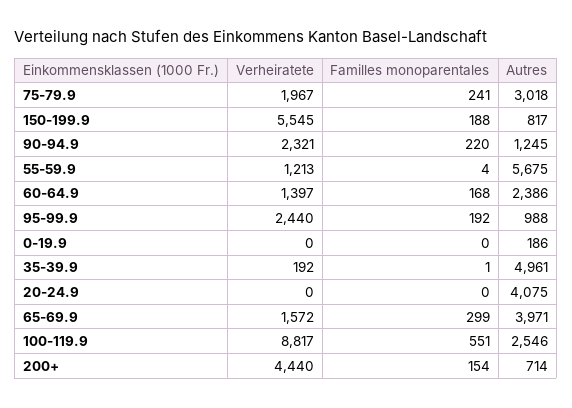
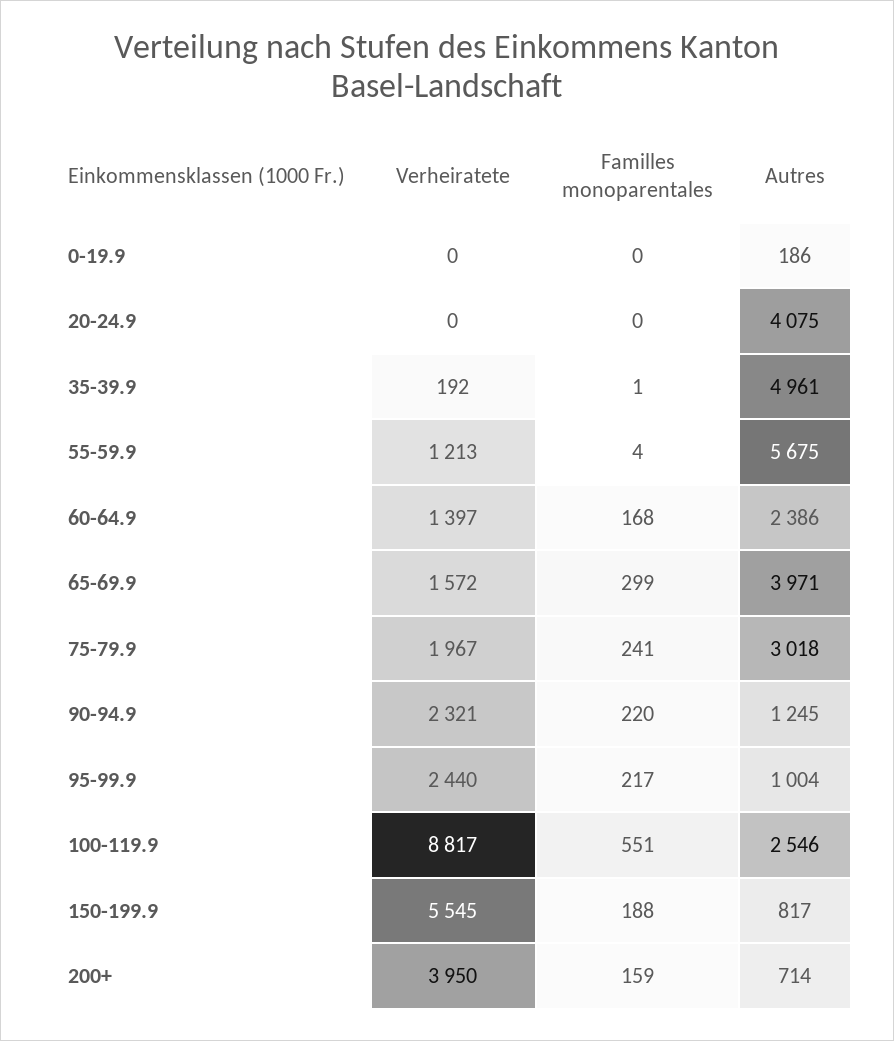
  {
    "Verheiratete": {
      "75-79.9": 1967,
      "150-199.9": 5545,
      "90-94.9": 2321,
      "55-59.9": 1213,
      "60-64.9": 1397,
      "95-99.9": 2440,
      "0-19.9": 0,
      "35-39.9": 192,
      "20-24.9": 0,
      "65-69.9": 1572,
      "100-119.9": 8817,
-     "200+": 4440
+     "200+": 3950
    },
    "Familles monoparentales": {
      "75-79.9": 241,
      "150-199.9": 188,
      "90-94.9": 220,
      "55-59.9": 4,
      "60-64.9": 168,
-     "95-99.9": 192,
+     "95-99.9": 217,
      "0-19.9": 0,
      "35-39.9": 1,
      "20-24.9": 0,
      "65-69.9": 299,
      "100-119.9": 551,
-     "200+": 154
+     "200+": 159
    },
    "Autres": {
      "75-79.9": 3018,
      "150-199.9": 817,
      "90-94.9": 1245,
      "55-59.9": 5675,
      "60-64.9": 2386,
-     "95-99.9": 988,
+     "95-99.9": 1004,
      "0-19.9": 186,
      "35-39.9": 4961,
      "20-24.9": 4075,
      "65-69.9": 3971,
      "100-119.9": 2546,
      "200+": 714
    }
  }

